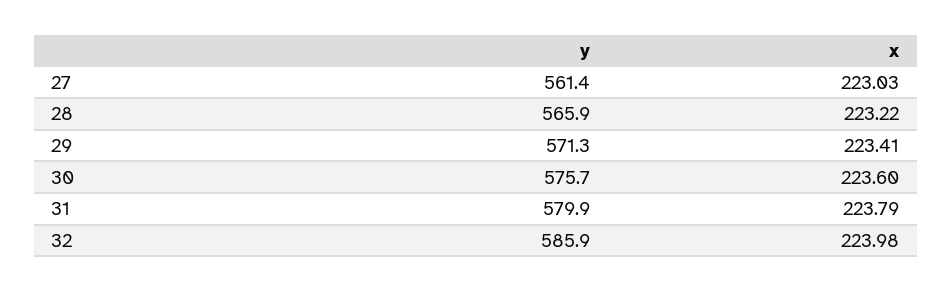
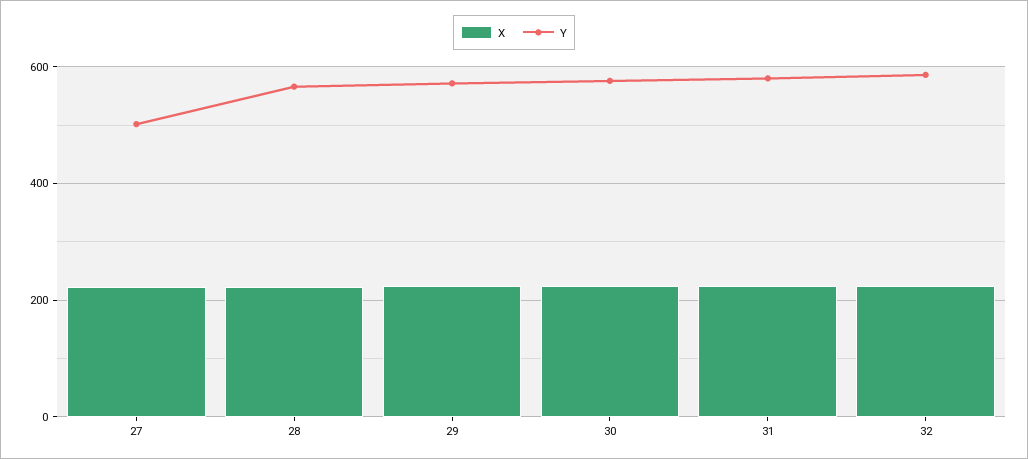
  {
    "y": {
-     "27": 561.4,
+     "27": 500,
      "28": 565.9,
      "29": 571.3,
      "30": 575.7,
      "31": 579.9,
      "32": 585.9
    },
    "x": {
      "27": 223.03,
      "28": 223.22,
      "29": 223.41,
      "30": 223.6,
      "31": 223.79,
      "32": 223.98
    }
  }

